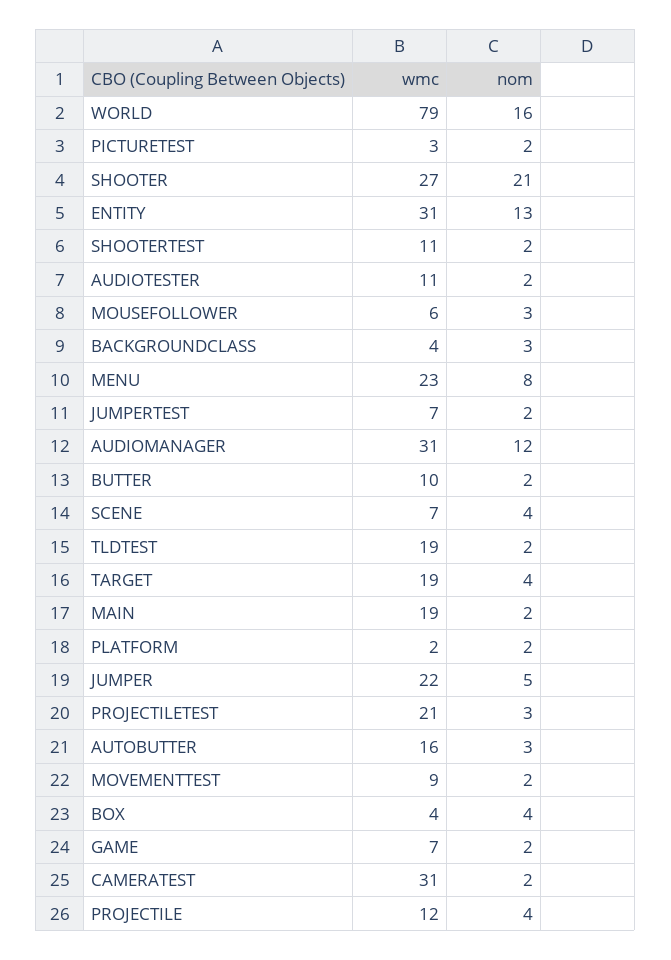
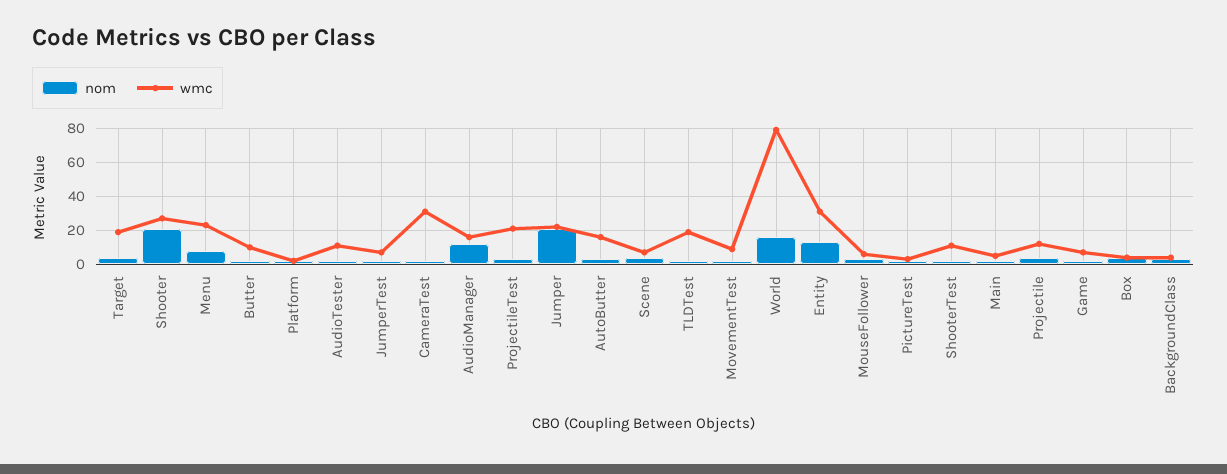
  {
    "wmc": {
      "WORLD": 79,
      "PICTURETEST": 3,
      "SHOOTER": 27,
      "ENTITY": 31,
      "SHOOTERTEST": 11,
      "AUDIOTESTER": 11,
      "MOUSEFOLLOWER": 6,
      "BACKGROUNDCLASS": 4,
      "MENU": 23,
      "JUMPERTEST": 7,
-     "AUDIOMANAGER": 31,
+     "AUDIOMANAGER": 15,
      "BUTTER": 10,
      "SCENE": 7,
      "TLDTEST": 19,
      "TARGET": 19,
-     "MAIN": 19,
+     "MAIN": 5,
      "PLATFORM": 2,
      "JUMPER": 22,
      "PROJECTILETEST": 21,
      "AUTOBUTTER": 16,
      "MOVEMENTTEST": 9,
      "BOX": 4,
      "GAME": 7,
      "CAMERATEST": 31,
      "PROJECTILE": 12
    },
    "nom": {
      "WORLD": 16,
      "PICTURETEST": 2,
      "SHOOTER": 21,
      "ENTITY": 13,
      "SHOOTERTEST": 2,
      "AUDIOTESTER": 2,
      "MOUSEFOLLOWER": 3,
      "BACKGROUNDCLASS": 3,
      "MENU": 8,
      "JUMPERTEST": 2,
      "AUDIOMANAGER": 12,
      "BUTTER": 2,
      "SCENE": 4,
      "TLDTEST": 2,
      "TARGET": 4,
      "MAIN": 2,
      "PLATFORM": 2,
-     "JUMPER": 5,
+     "JUMPER": 20,
      "PROJECTILETEST": 3,
      "AUTOBUTTER": 3,
      "MOVEMENTTEST": 2,
      "BOX": 4,
      "GAME": 2,
      "CAMERATEST": 2,
      "PROJECTILE": 4
    }
  }

